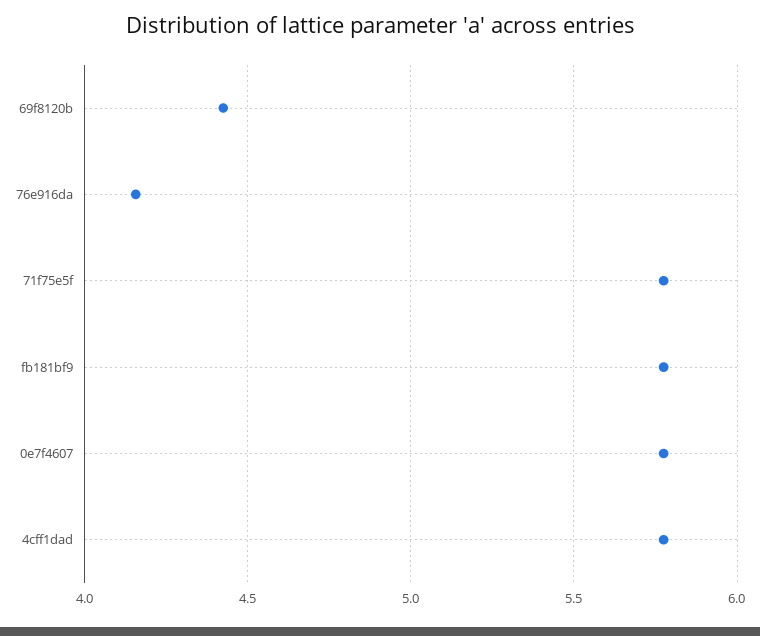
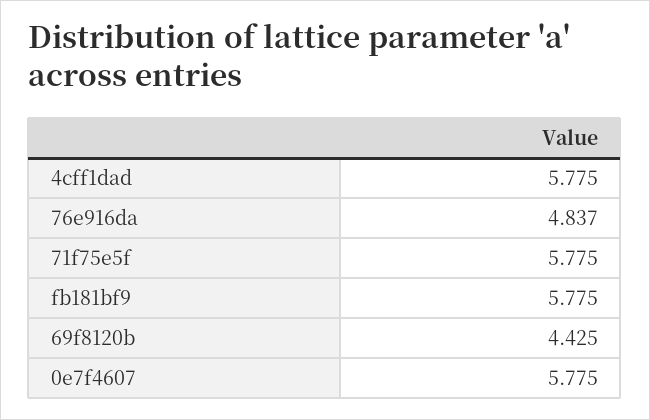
  {
    "69f8120b": 4.425,
-   "76e916da": 4.15,
+   "76e916da": 4.837,
    "71f75e5f": 5.775,
    "fb181bf9": 5.775,
    "0e7f4607": 5.775,
    "4cff1dad": 5.775
  }

